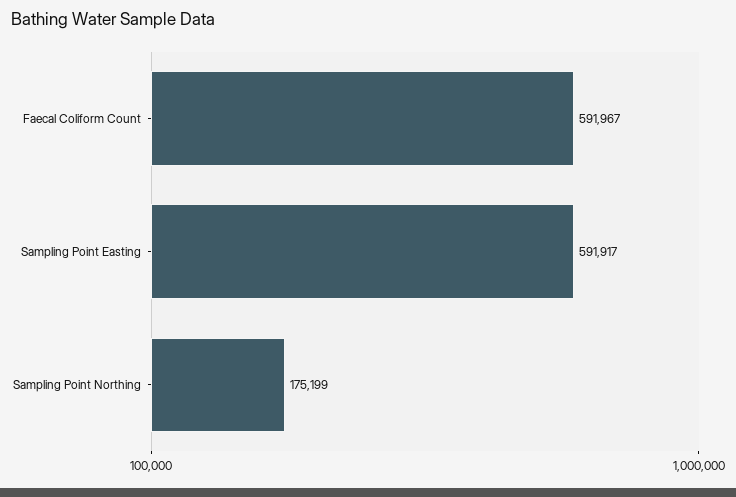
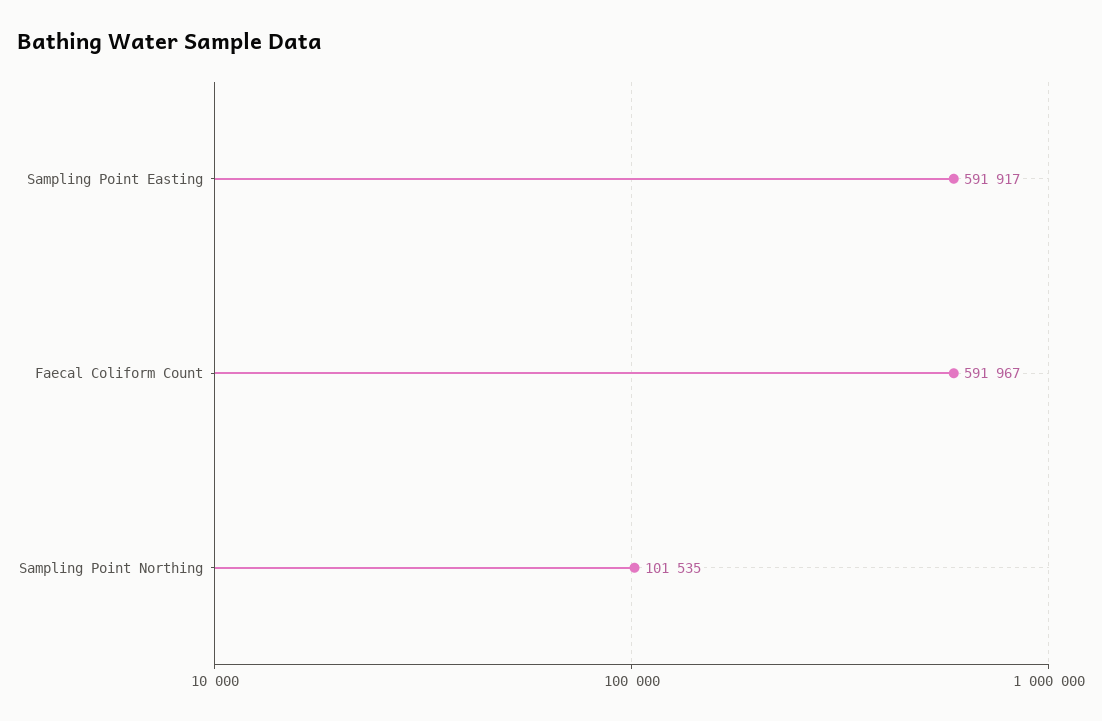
  {
    "Faecal Coliform Count": 591967,
    "Sampling Point Easting": 591917,
-   "Sampling Point Northing": 175199
+   "Sampling Point Northing": 101535
  }

